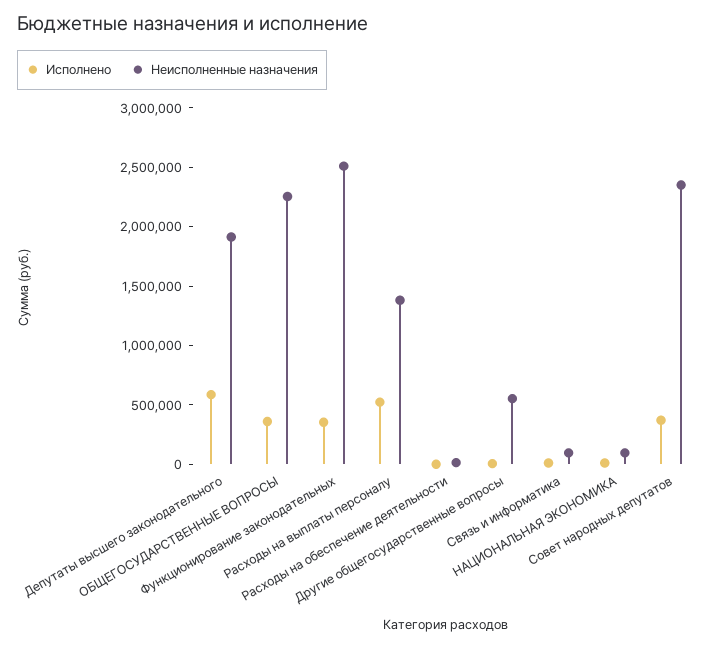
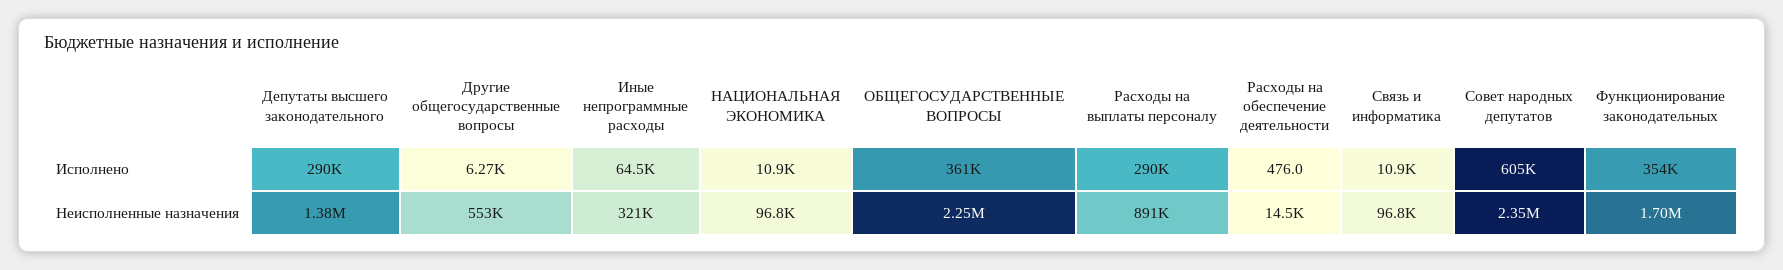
  {
    "Исполнено": {
-     "Депутаты высшего законодательного": 600000,
+     "Депутаты высшего законодательного": 290000,
      "ОБЩЕГОСУДАРСТВЕННЫЕ ВОПРОСЫ": 361000,
      "Функционирование законодательных": 354000,
-     "Расходы на выплаты персоналу": 500000,
+     "Расходы на выплаты персоналу": 290000,
      "Расходы на обеспечение деятельности": 476,
      "Другие общегосударственные вопросы": 6270,
      "Связь и информатика": 10900,
      "НАЦИОНАЛЬНАЯ ЭКОНОМИКА": 10900,
-     "Совет народных депутатов": 400000
+     "Совет народных депутатов": 605000,
+     "Иные непрограммные расходы": 64500
    },
    "Неисполненные назначения": {
-     "Депутаты высшего законодательного": 1900000,
+     "Депутаты высшего законодательного": 1380000,
      "ОБЩЕГОСУДАРСТВЕННЫЕ ВОПРОСЫ": 2250000,
-     "Функционирование законодательных": 2500000,
+     "Функционирование законодательных": 1700000,
-     "Расходы на выплаты персоналу": 1400000,
+     "Расходы на выплаты персоналу": 891000,
      "Расходы на обеспечение деятельности": 14500,
      "Другие общегосударственные вопросы": 553000,
      "Связь и информатика": 96800,
      "НАЦИОНАЛЬНАЯ ЭКОНОМИКА": 96800,
-     "Совет народных депутатов": 2350000
+     "Совет народных депутатов": 2350000,
+     "Иные непрограммные расходы": 321000
    }
  }

